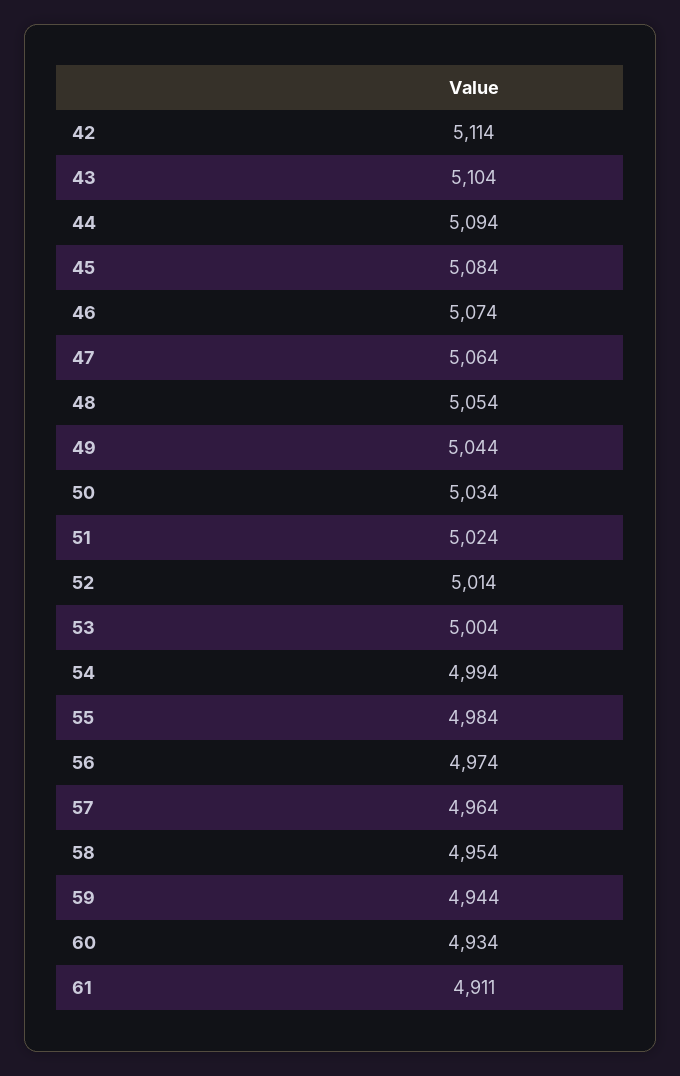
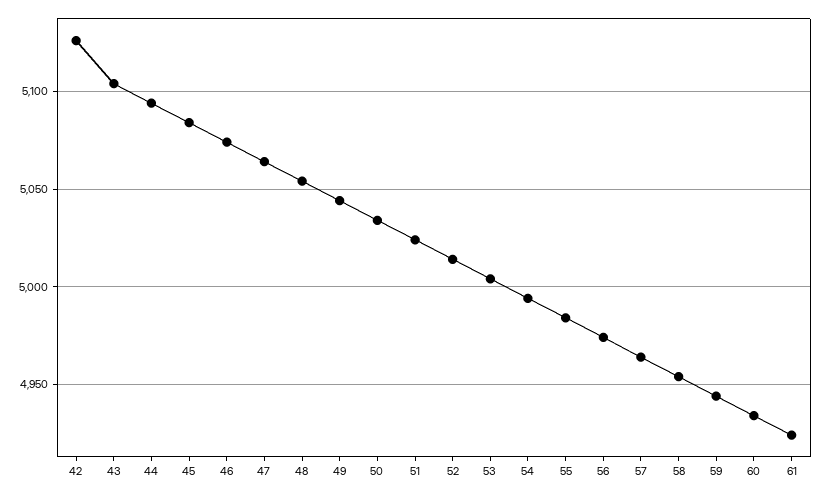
  {
-   "42": 5114,
+   "42": 5125,
    "43": 5104,
    "44": 5094,
    "45": 5084,
    "46": 5074,
    "47": 5064,
    "48": 5054,
    "49": 5044,
    "50": 5034,
    "51": 5024,
    "52": 5014,
    "53": 5004,
    "54": 4994,
    "55": 4984,
    "56": 4974,
    "57": 4964,
    "58": 4954,
    "59": 4944,
    "60": 4934,
-   "61": 4911
+   "61": 4925
  }

